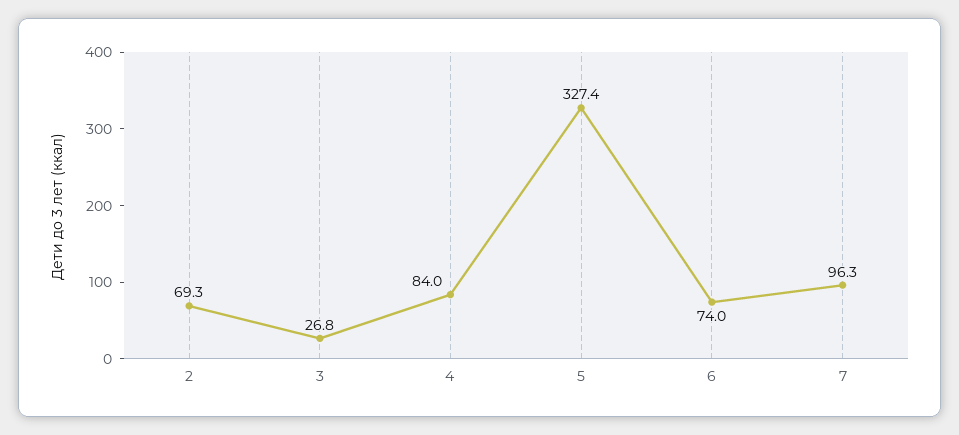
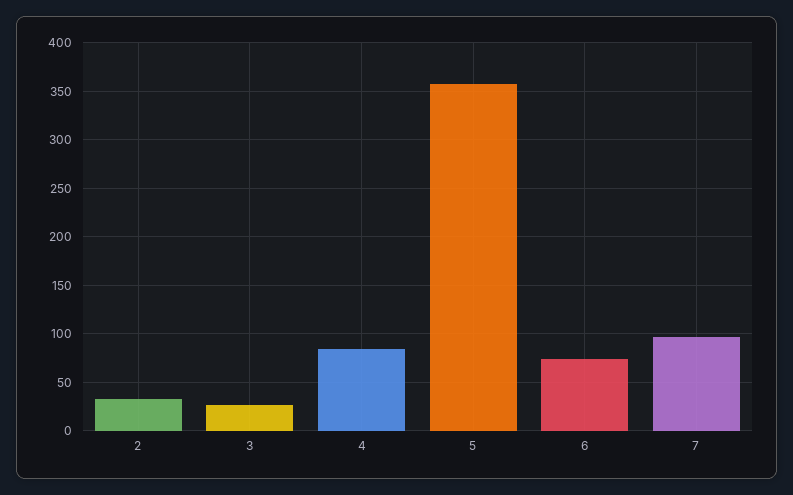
  {
-   "2": 69.3,
+   "2": 30,
    "3": 26.8,
    "4": 84,
-   "5": 327.4,
+   "5": 360,
    "6": 74,
    "7": 96.3
  }

